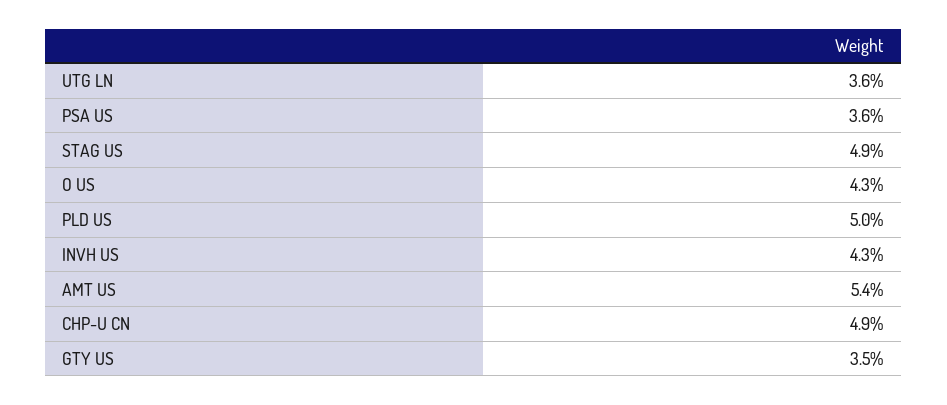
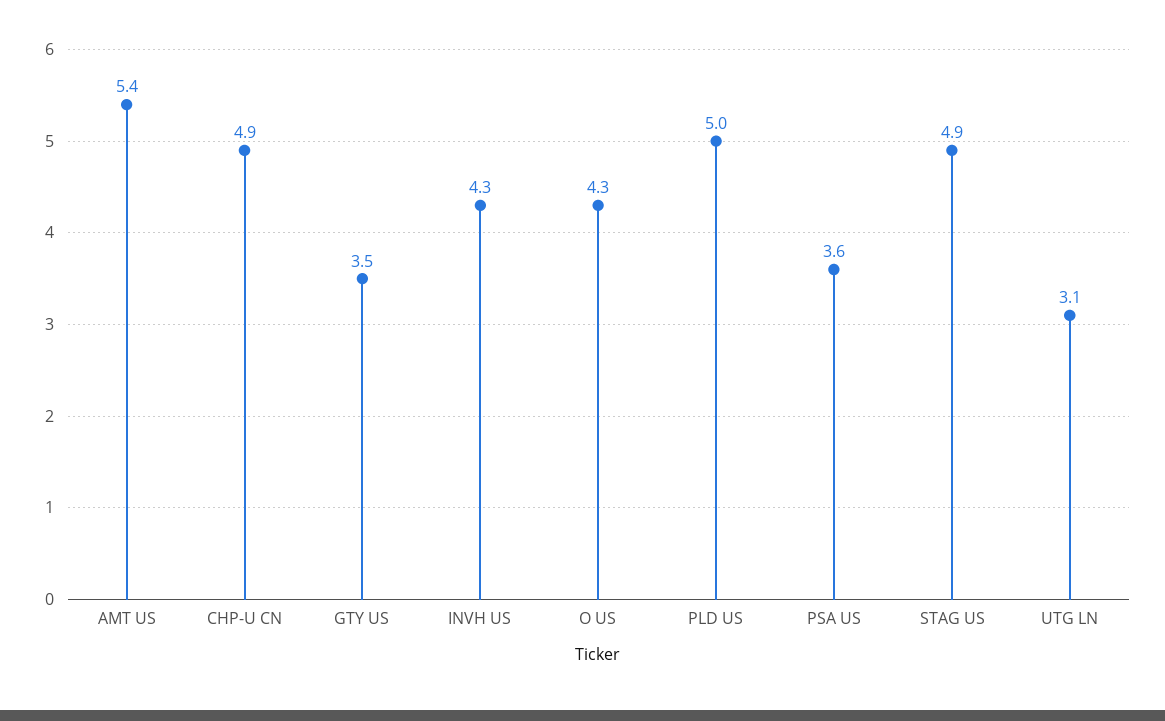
  {
-   "UTG LN": 3.6,
+   "UTG LN": 3.1,
    "PSA US": 3.6,
    "STAG US": 4.9,
    "O US": 4.3,
    "PLD US": 5,
    "INVH US": 4.3,
    "AMT US": 5.4,
    "CHP-U CN": 4.9,
    "GTY US": 3.5
  }

